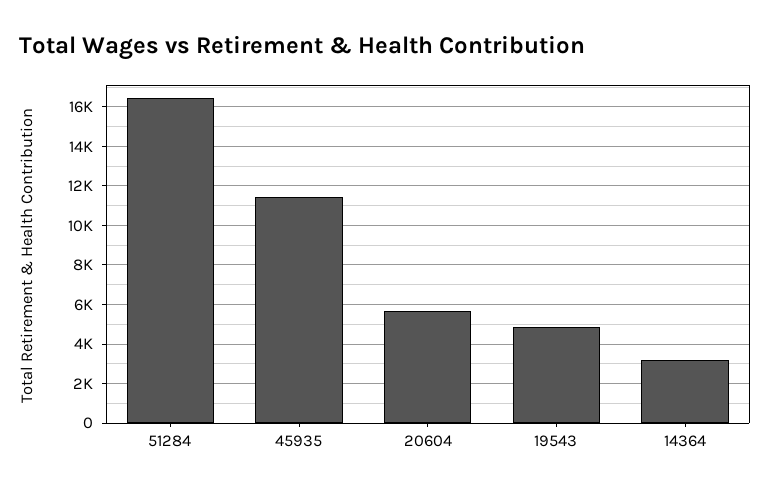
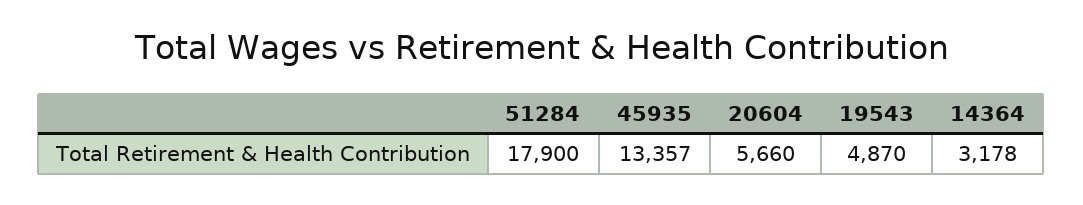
  {
-   "51284": 16500,
+   "51284": 17900,
-   "45935": 11500,
+   "45935": 13357,
    "20604": 5660,
    "19543": 4870,
    "14364": 3178
  }

